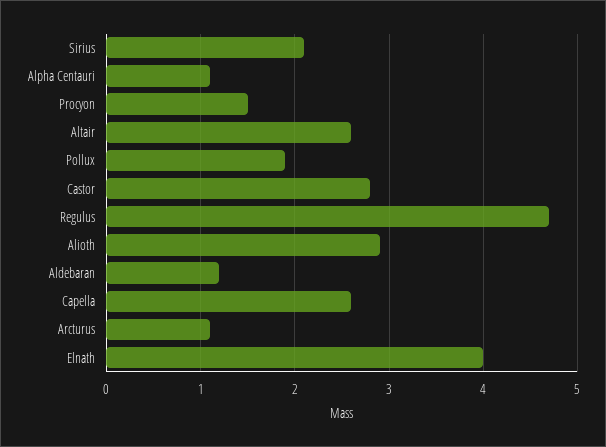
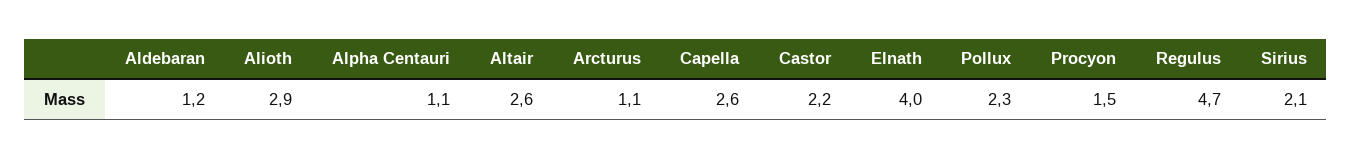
  {
    "Sirius": 2.1,
    "Alpha Centauri": 1.1,
    "Procyon": 1.5,
    "Altair": 2.6,
-   "Pollux": 1.9,
+   "Pollux": 2.3,
-   "Castor": 2.8,
+   "Castor": 2.2,
    "Regulus": 4.7,
    "Alioth": 2.9,
    "Aldebaran": 1.2,
    "Capella": 2.6,
    "Arcturus": 1.1,
    "Elnath": 4
  }

